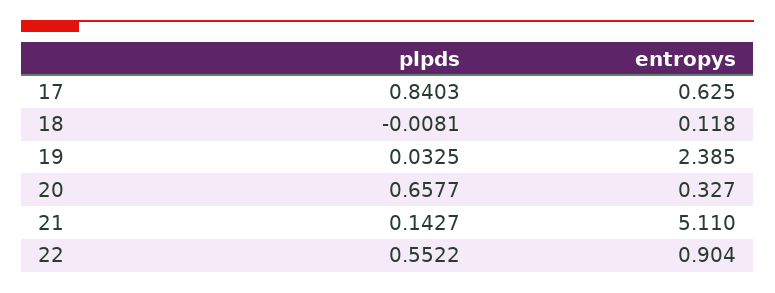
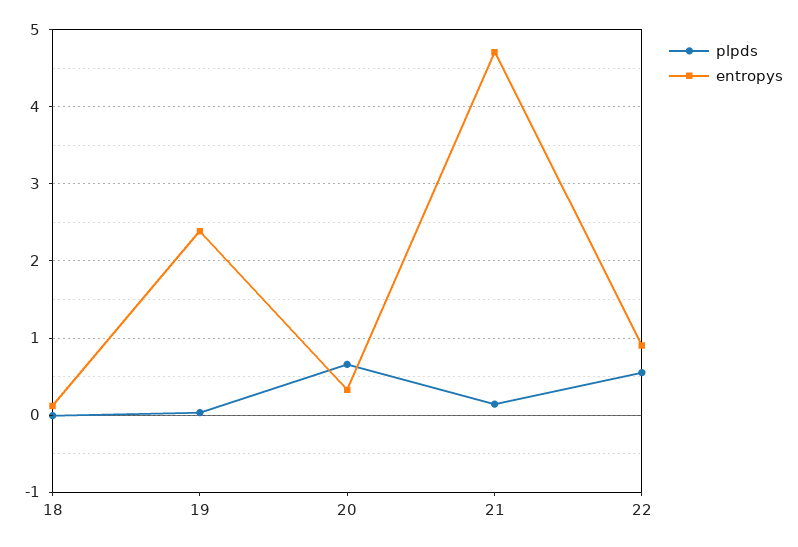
  {
    "plpds": {
-     "17": 0.8403,
      "18": -0.0081,
      "19": 0.0325,
      "20": 0.6577,
      "21": 0.1427,
      "22": 0.5522
    },
    "entropys": {
-     "17": 0.625,
      "18": 0.118,
      "19": 2.385,
      "20": 0.327,
-     "21": 5.11,
+     "21": 4.7,
      "22": 0.904
    }
  }

